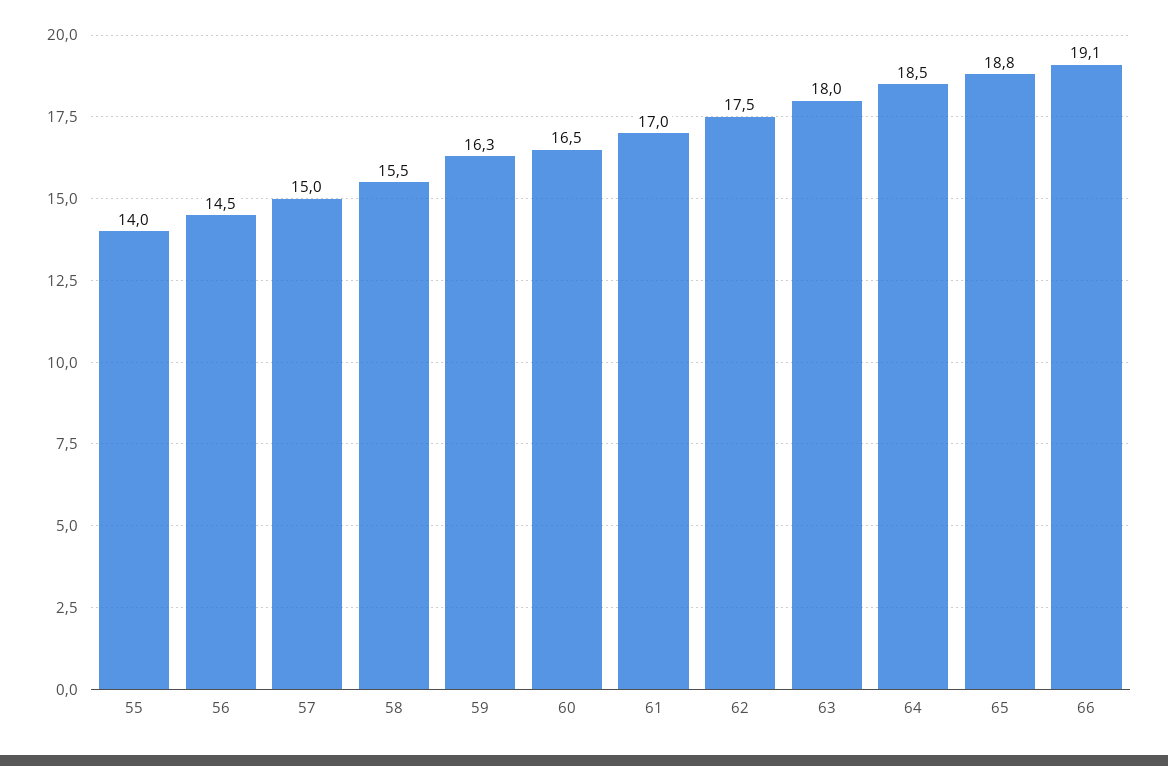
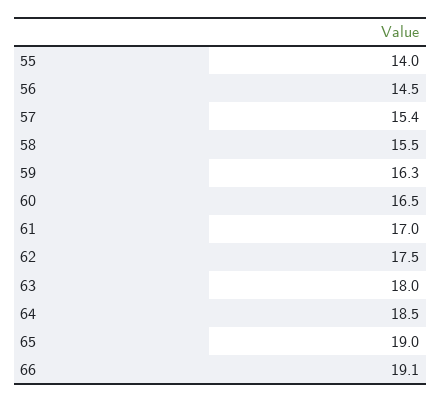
  {
    "55": 14,
    "56": 14.5,
-   "57": 15,
+   "57": 15.4,
    "58": 15.5,
    "59": 16.3,
    "60": 16.5,
    "61": 17,
    "62": 17.5,
    "63": 18,
    "64": 18.5,
-   "65": 18.8,
+   "65": 19,
    "66": 19.1
  }

